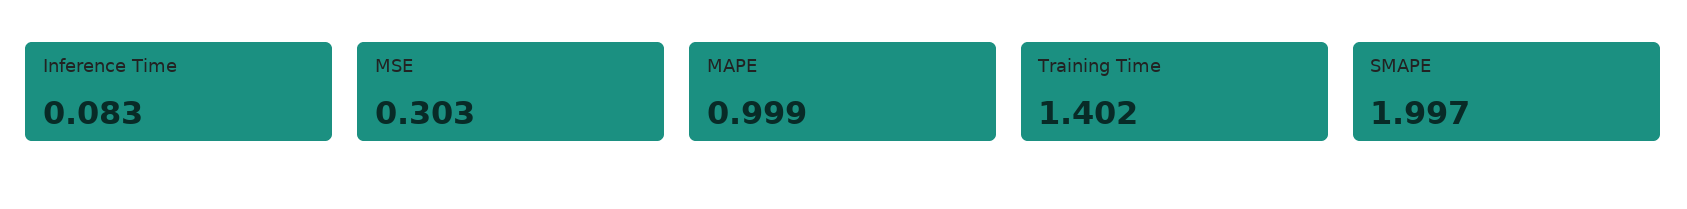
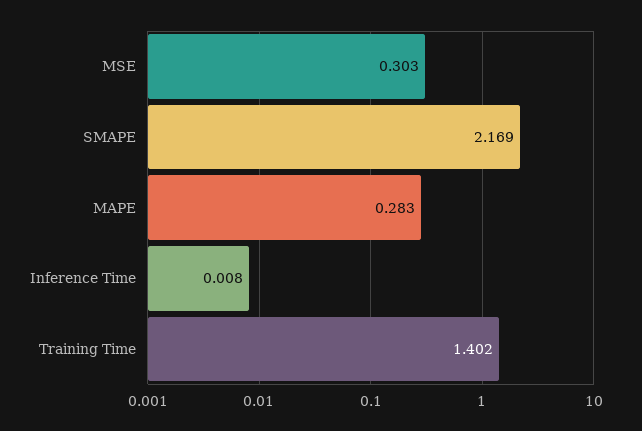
  {
-   "Inference Time": 0.083,
+   "Inference Time": 0.008,
    "MSE": 0.303,
-   "MAPE": 0.999,
+   "MAPE": 0.283,
    "Training Time": 1.402,
-   "SMAPE": 1.997
+   "SMAPE": 2.169
  }

